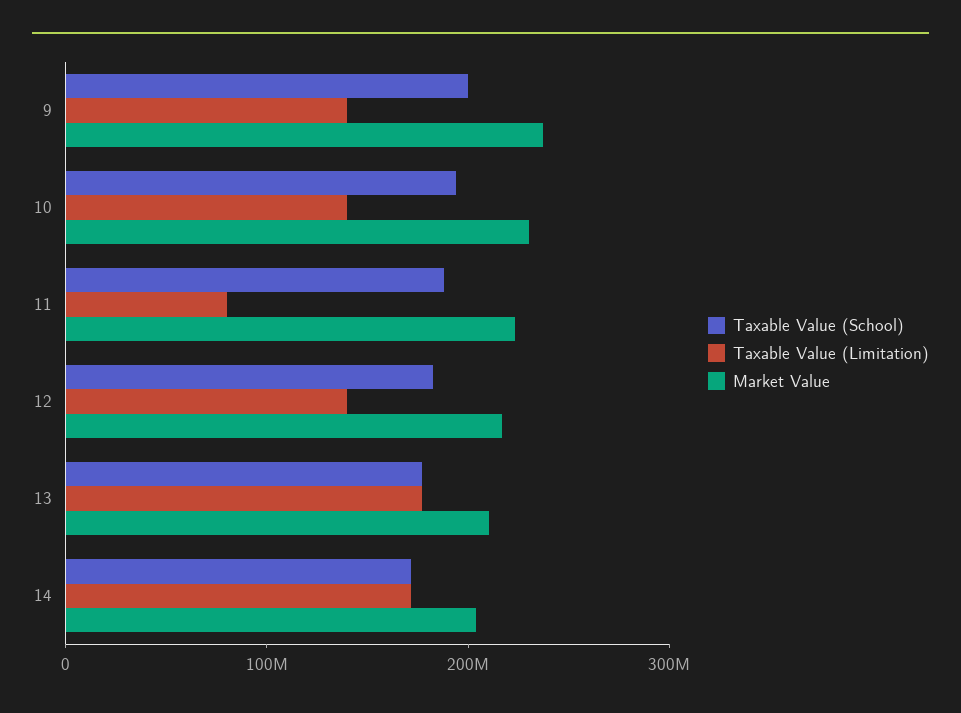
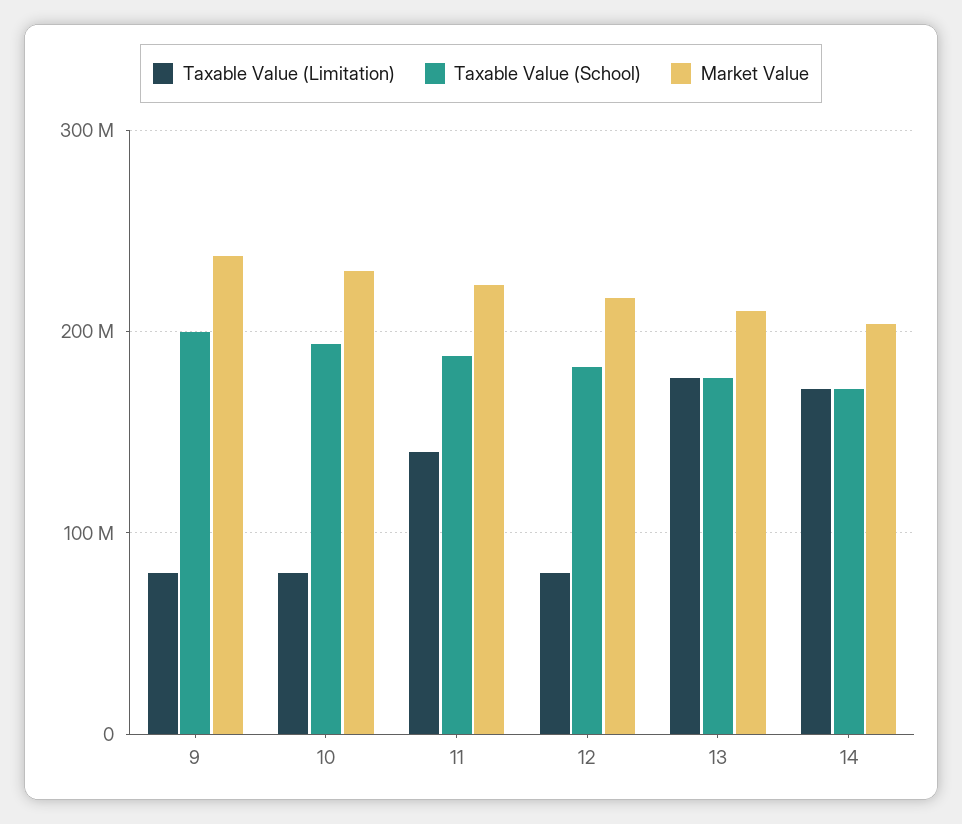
  {
    "Taxable Value (School)": {
      "9": 200000000,
      "10": 190000000,
      "11": 190000000,
      "12": 180000000,
      "13": 180000000,
      "14": 170000000
    },
    "Taxable Value (Limitation)": {
-     "9": 140000000,
+     "9": 80000000,
-     "10": 140000000,
+     "10": 80000000,
-     "11": 80000000,
+     "11": 140000000,
-     "12": 140000000,
+     "12": 80000000,
      "13": 180000000,
      "14": 170000000
    },
    "Market Value": {
      "9": 240000000,
      "10": 230000000,
      "11": 220000000,
      "12": 220000000,
      "13": 210000000,
      "14": 200000000
    }
  }

